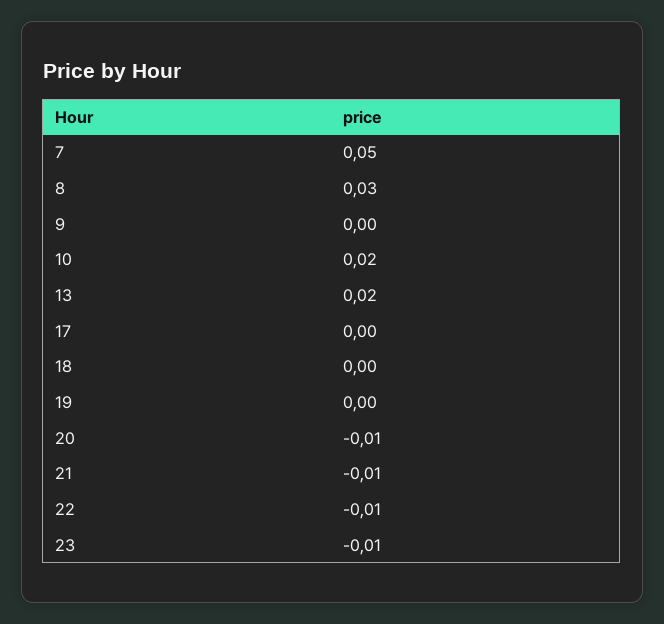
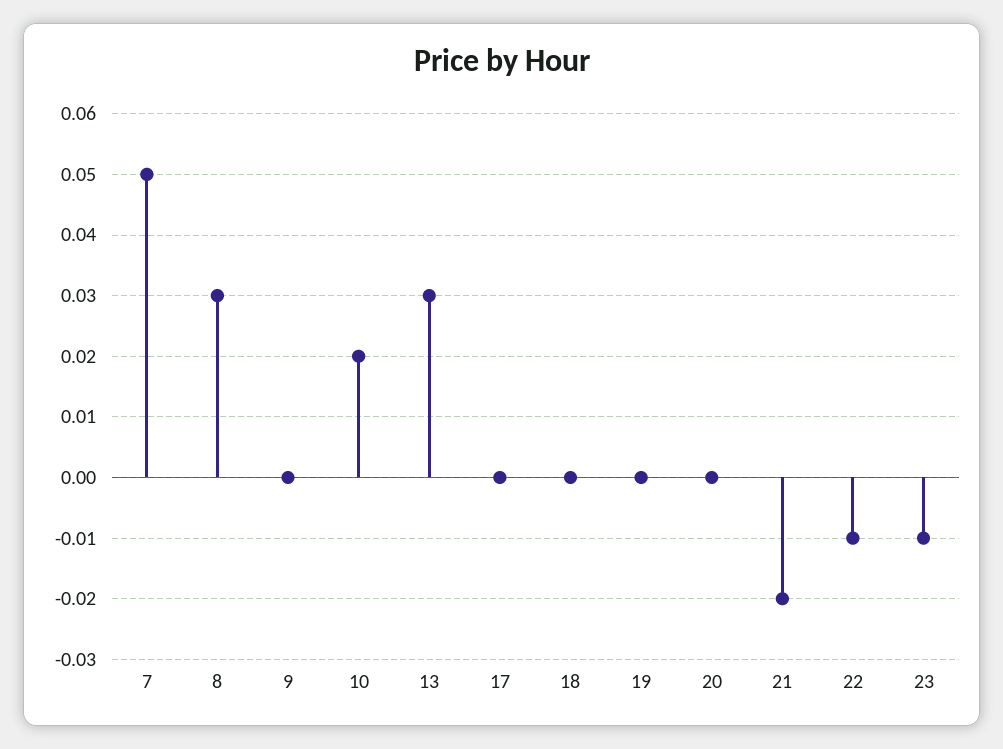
  {
    "7": 0.05,
    "8": 0.03,
    "9": 0,
    "10": 0.02,
-   "13": 0.02,
+   "13": 0.03,
    "17": 0,
    "18": 0,
    "19": 0,
-   "20": -0.01,
+   "20": 0,
-   "21": -0.01,
+   "21": -0.02,
    "22": -0.01,
    "23": -0.01
  }

